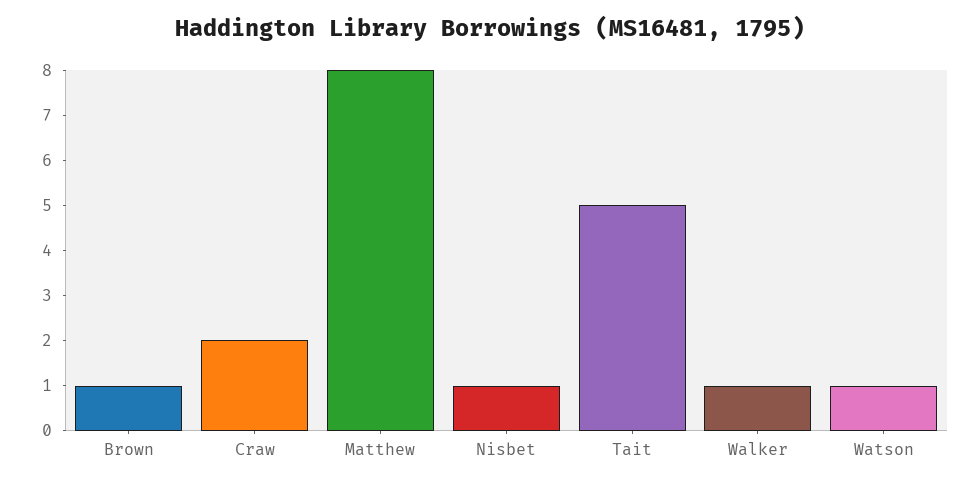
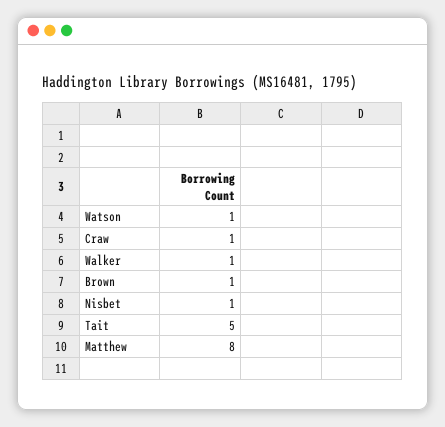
  {
    "Brown": 1,
-   "Craw": 2,
+   "Craw": 1,
    "Matthew": 8,
    "Nisbet": 1,
    "Tait": 5,
    "Walker": 1,
    "Watson": 1
  }

